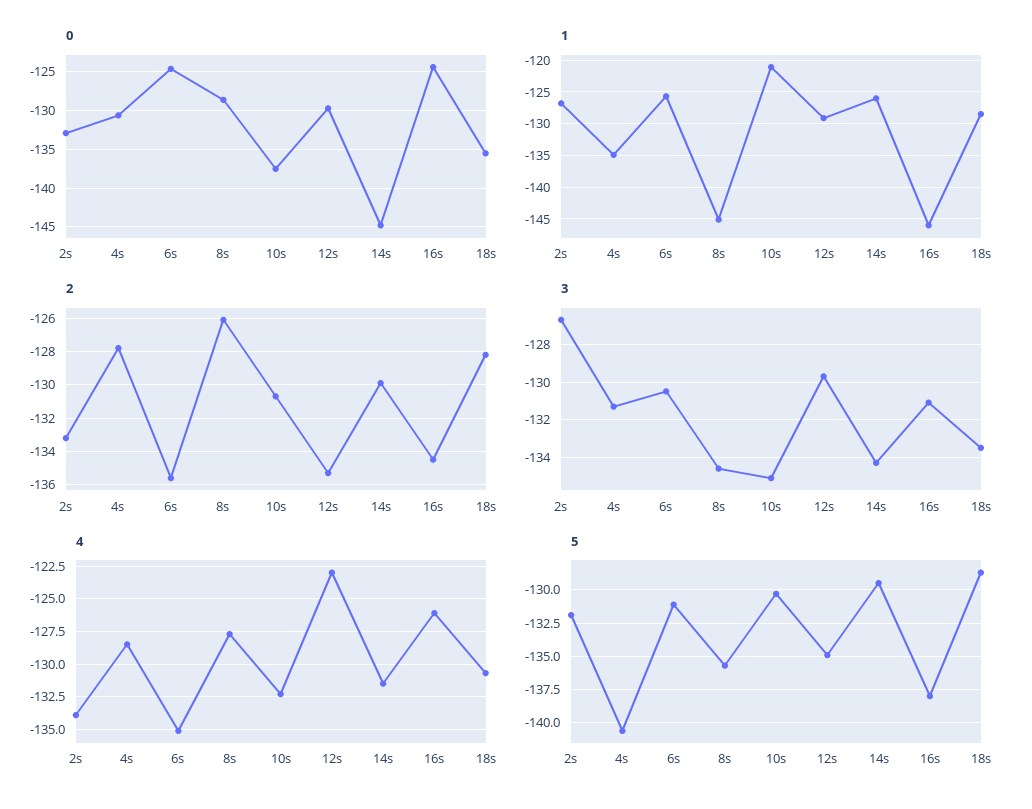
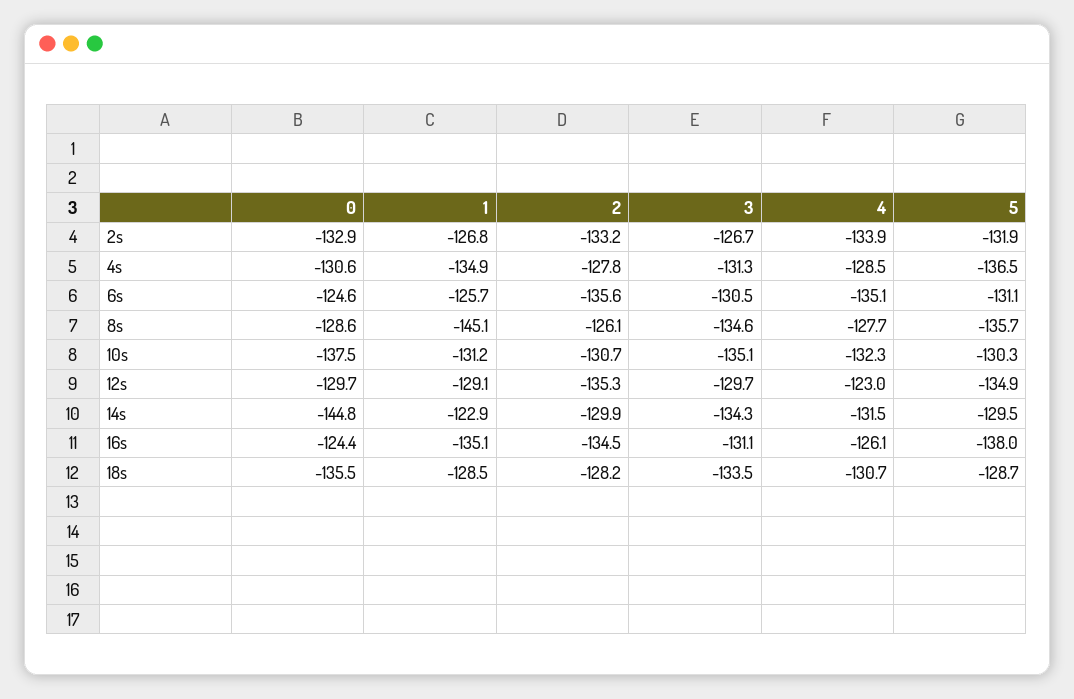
  {
    "0": {
      "2s": -132.9,
      "4s": -130.6,
      "6s": -124.6,
      "8s": -128.6,
      "10s": -137.5,
      "12s": -129.7,
      "14s": -144.8,
      "16s": -124.4,
      "18s": -135.5
    },
    "1": {
      "2s": -126.8,
      "4s": -134.9,
      "6s": -125.7,
      "8s": -145.1,
-     "10s": -121,
+     "10s": -131.2,
      "12s": -129.1,
-     "14s": -126,
+     "14s": -122.9,
-     "16s": -146,
+     "16s": -135.1,
      "18s": -128.5
    },
    "2": {
      "2s": -133.2,
      "4s": -127.8,
      "6s": -135.6,
      "8s": -126.1,
      "10s": -130.7,
      "12s": -135.3,
      "14s": -129.9,
      "16s": -134.5,
      "18s": -128.2
    },
    "3": {
      "2s": -126.7,
      "4s": -131.3,
      "6s": -130.5,
      "8s": -134.6,
      "10s": -135.1,
      "12s": -129.7,
      "14s": -134.3,
      "16s": -131.1,
      "18s": -133.5
    },
    "4": {
      "2s": -133.9,
      "4s": -128.5,
      "6s": -135.1,
      "8s": -127.7,
      "10s": -132.3,
      "12s": -123,
      "14s": -131.5,
      "16s": -126.1,
      "18s": -130.7
    },
    "5": {
      "2s": -131.9,
-     "4s": -140.5,
+     "4s": -136.5,
      "6s": -131.1,
      "8s": -135.7,
      "10s": -130.3,
      "12s": -134.9,
      "14s": -129.5,
      "16s": -138,
      "18s": -128.7
    }
  }

